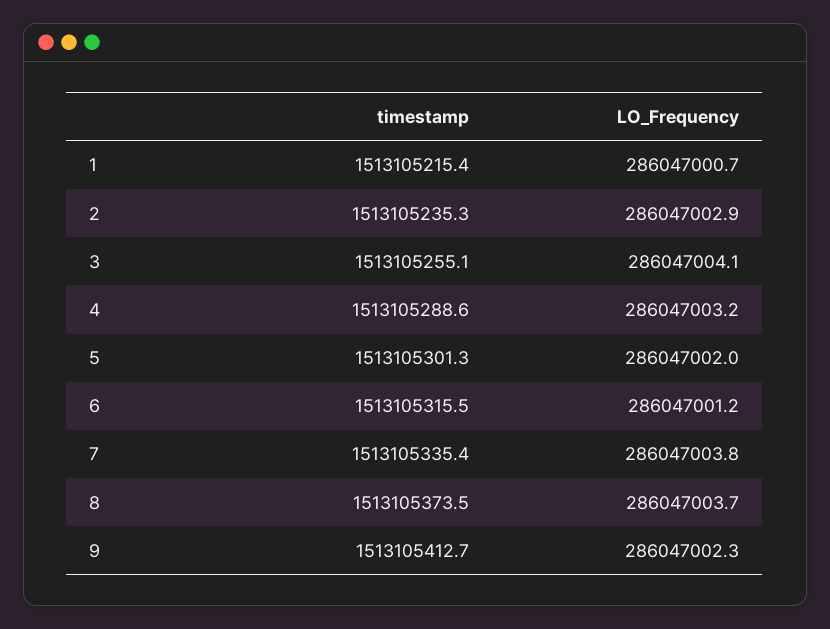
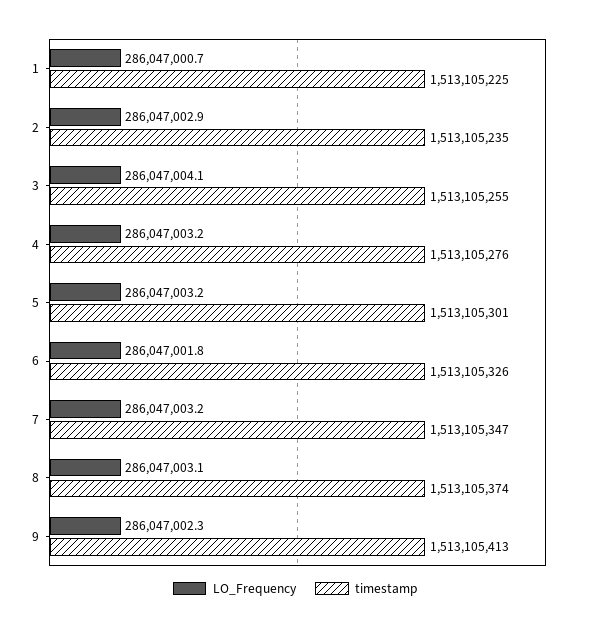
  {
    "timestamp": {
-     "1": 1513105215.4,
+     "1": 1513105225,
      "2": 1513105235.3,
      "3": 1513105255.1,
-     "4": 1513105288.6,
+     "4": 1513105276,
      "5": 1513105301.3,
-     "6": 1513105315.5,
+     "6": 1513105326,
-     "7": 1513105335.4,
+     "7": 1513105347,
      "8": 1513105373.5,
      "9": 1513105412.7
    },
    "LO_Frequency": {
      "1": 286047000.7,
      "2": 286047002.9,
      "3": 286047004.1,
      "4": 286047003.2,
-     "5": 286047002,
+     "5": 286047003.2,
-     "6": 286047001.2,
+     "6": 286047001.8,
-     "7": 286047003.8,
+     "7": 286047003.2,
-     "8": 286047003.7,
+     "8": 286047003.1,
      "9": 286047002.3
    }
  }

